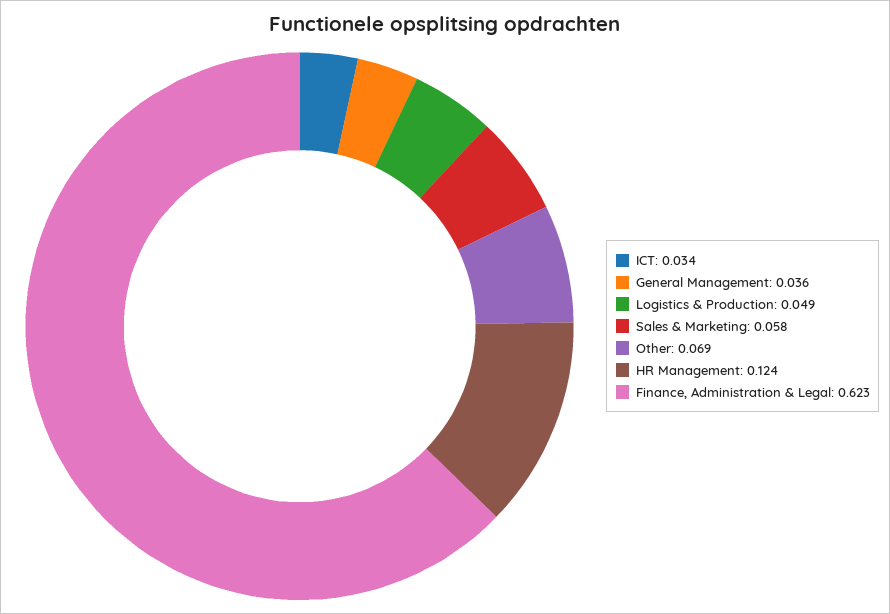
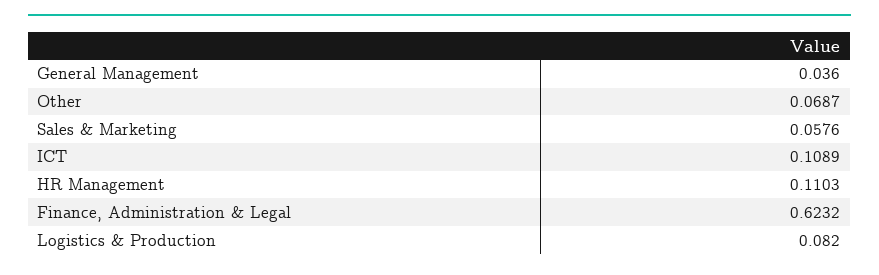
  {
-   "ICT": 0.034,
+   "ICT": 0.1089,
    "General Management": 0.036,
-   "Logistics & Production": 0.049,
+   "Logistics & Production": 0.082,
    "Sales & Marketing": 0.0576,
    "Other": 0.0687,
-   "HR Management": 0.124,
+   "HR Management": 0.1103,
    "Finance, Administration & Legal": 0.6232
  }

